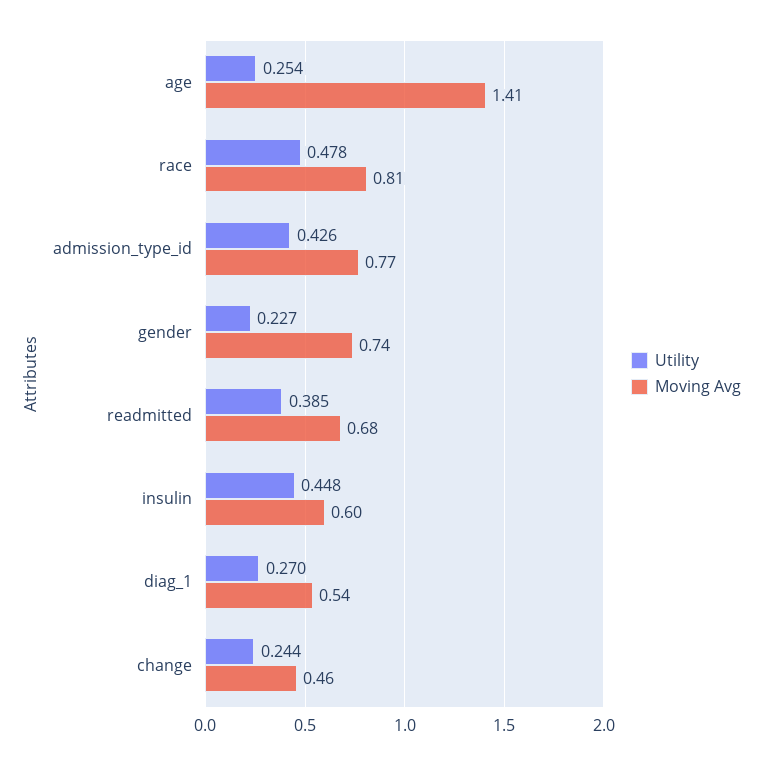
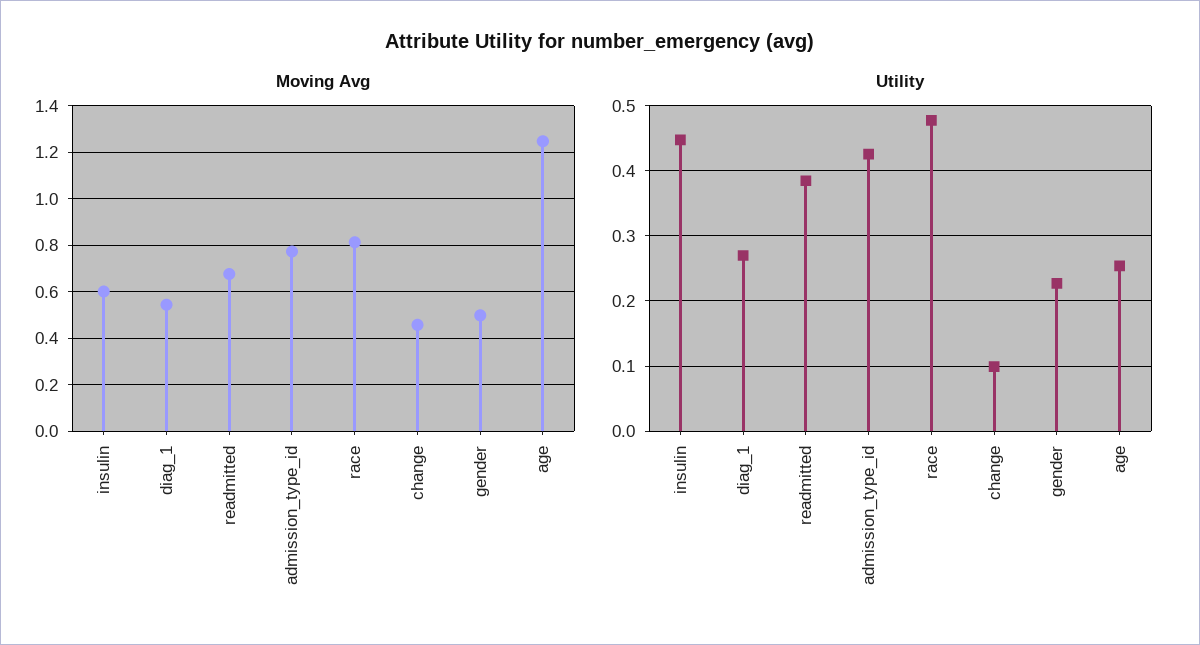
  {
    "Utility": {
      "age": 0.254,
      "race": 0.478,
      "admission_type_id": 0.426,
      "gender": 0.227,
      "readmitted": 0.385,
      "insulin": 0.448,
      "diag_1": 0.27,
-     "change": 0.244
+     "change": 0.1
    },
    "Moving Avg": {
-     "age": 1.41,
+     "age": 1.25,
      "race": 0.81,
      "admission_type_id": 0.77,
-     "gender": 0.74,
+     "gender": 0.5,
      "readmitted": 0.68,
      "insulin": 0.6,
      "diag_1": 0.54,
      "change": 0.46
    }
  }

